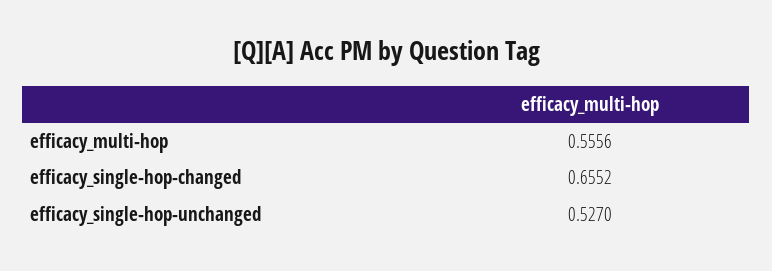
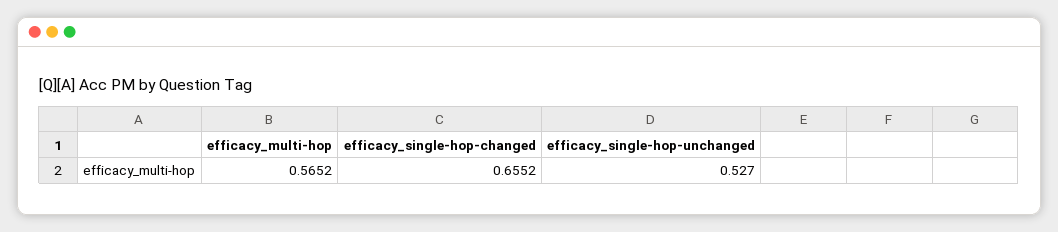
  {
-   "efficacy_multi-hop": 0.5556,
+   "efficacy_multi-hop": 0.5652,
    "efficacy_single-hop-changed": 0.6552,
    "efficacy_single-hop-unchanged": 0.527
  }

